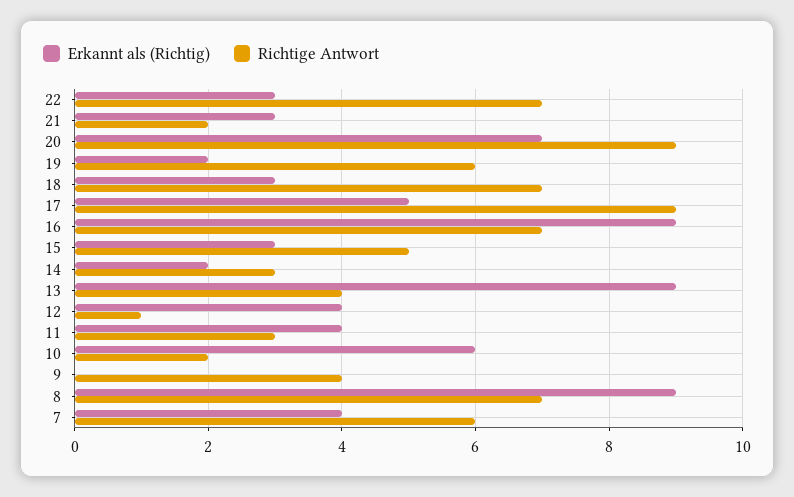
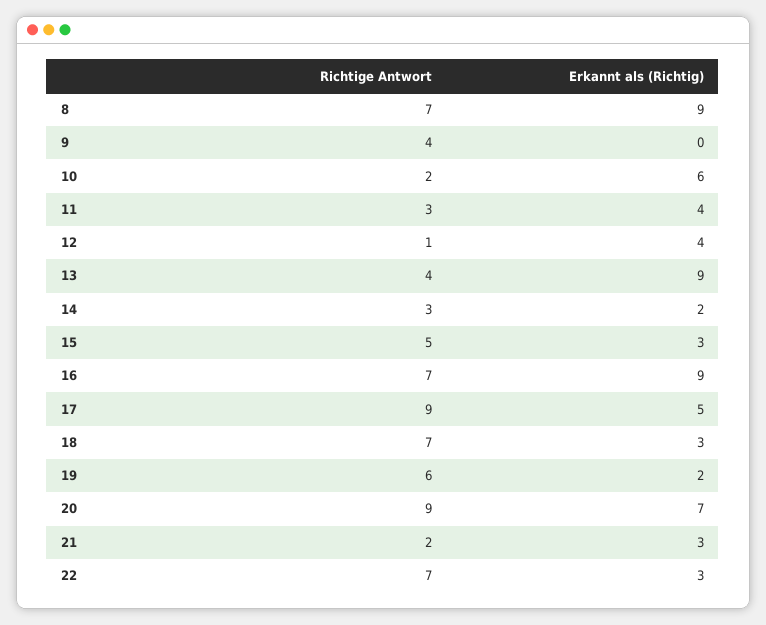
  {
    "Erkannt als (Richtig)": {
      "22": 3,
      "21": 3,
      "20": 7,
      "19": 2,
      "18": 3,
      "17": 5,
      "16": 9,
      "15": 3,
      "14": 2,
      "13": 9,
      "12": 4,
      "11": 4,
      "10": 6,
      "9": 0,
-     "8": 9,
+     "8": 9
-     "7": 4
    },
    "Richtige Antwort": {
      "22": 7,
      "21": 2,
      "20": 9,
      "19": 6,
      "18": 7,
      "17": 9,
      "16": 7,
      "15": 5,
      "14": 3,
      "13": 4,
      "12": 1,
      "11": 3,
      "10": 2,
      "9": 4,
-     "8": 7,
+     "8": 7
-     "7": 6
    }
  }

